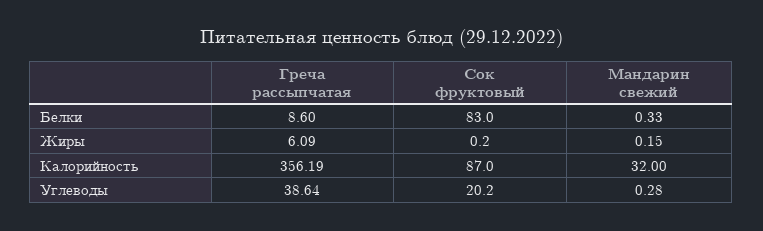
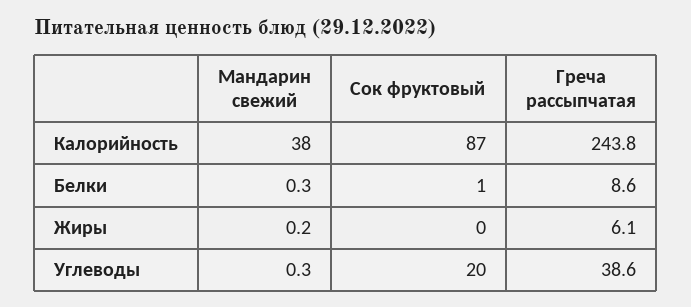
  {
    "Греча рассыпчатая": {
      "Белки": 8.6,
      "Жиры": 6.09,
-     "Калорийность": 356.19,
+     "Калорийность": 243.8,
      "Углеводы": 38.64
    },
    "Сок фруктовый": {
-     "Белки": 83,
+     "Белки": 1,
      "Жиры": 0.2,
      "Калорийность": 87,
      "Углеводы": 20.2
    },
    "Мандарин свежий": {
      "Белки": 0.33,
      "Жиры": 0.15,
-     "Калорийность": 32,
+     "Калорийность": 38,
      "Углеводы": 0.28
    }
  }

